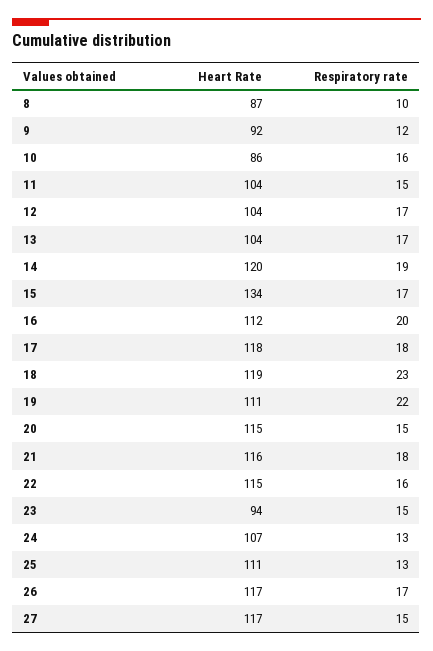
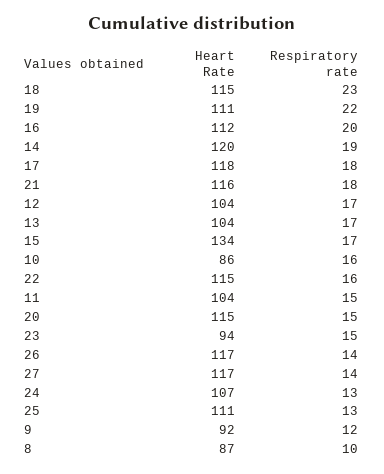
  {
    "Heart Rate": {
      "8": 87,
      "9": 92,
      "10": 86,
      "11": 104,
      "12": 104,
      "13": 104,
      "14": 120,
      "15": 134,
      "16": 112,
      "17": 118,
-     "18": 119,
+     "18": 115,
      "19": 111,
      "20": 115,
      "21": 116,
      "22": 115,
      "23": 94,
      "24": 107,
      "25": 111,
      "26": 117,
      "27": 117
    },
    "Respiratory rate": {
      "8": 10,
      "9": 12,
      "10": 16,
      "11": 15,
      "12": 17,
      "13": 17,
      "14": 19,
      "15": 17,
      "16": 20,
      "17": 18,
      "18": 23,
      "19": 22,
      "20": 15,
      "21": 18,
      "22": 16,
      "23": 15,
      "24": 13,
      "25": 13,
-     "26": 17,
+     "26": 14,
-     "27": 15
+     "27": 14
    }
  }

